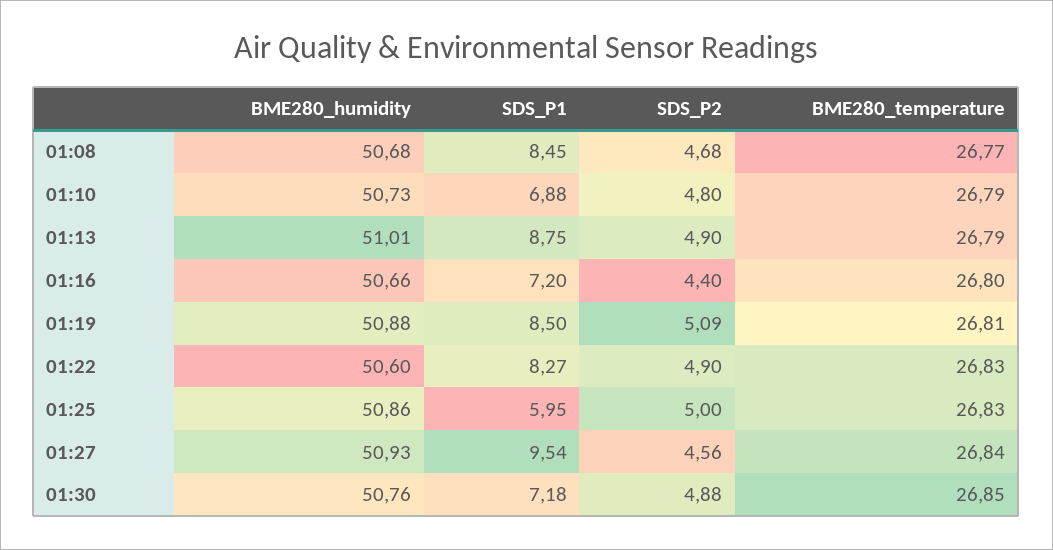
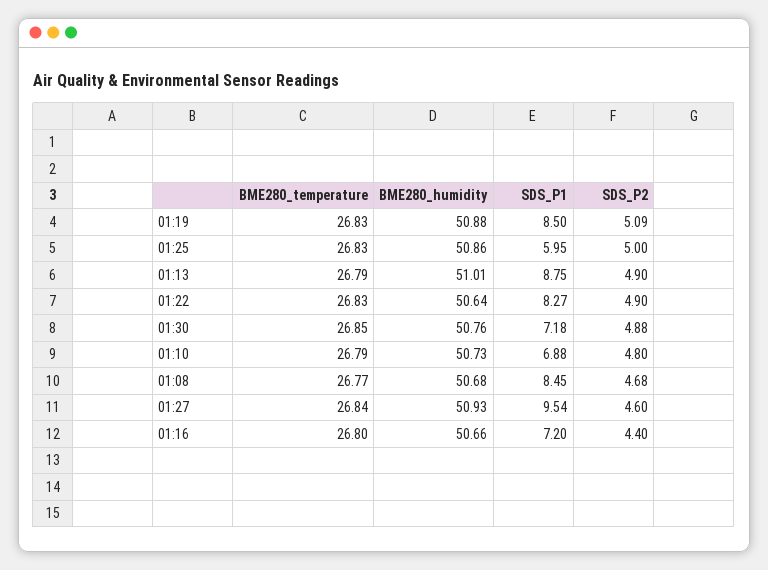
  {
    "BME280_humidity": {
      "01:08": 50.68,
      "01:10": 50.73,
      "01:13": 51.01,
      "01:16": 50.66,
      "01:19": 50.88,
-     "01:22": 50.6,
+     "01:22": 50.64,
      "01:25": 50.86,
      "01:27": 50.93,
      "01:30": 50.76
    },
    "SDS_P1": {
      "01:08": 8.45,
      "01:10": 6.88,
      "01:13": 8.75,
      "01:16": 7.2,
      "01:19": 8.5,
      "01:22": 8.27,
      "01:25": 5.95,
      "01:27": 9.54,
      "01:30": 7.18
    },
    "SDS_P2": {
      "01:08": 4.68,
      "01:10": 4.8,
      "01:13": 4.9,
      "01:16": 4.4,
      "01:19": 5.09,
      "01:22": 4.9,
      "01:25": 5,
-     "01:27": 4.56,
+     "01:27": 4.6,
      "01:30": 4.88
    },
    "BME280_temperature": {
      "01:08": 26.77,
      "01:10": 26.79,
      "01:13": 26.79,
      "01:16": 26.8,
-     "01:19": 26.81,
+     "01:19": 26.83,
      "01:22": 26.83,
      "01:25": 26.83,
      "01:27": 26.84,
      "01:30": 26.85
    }
  }

